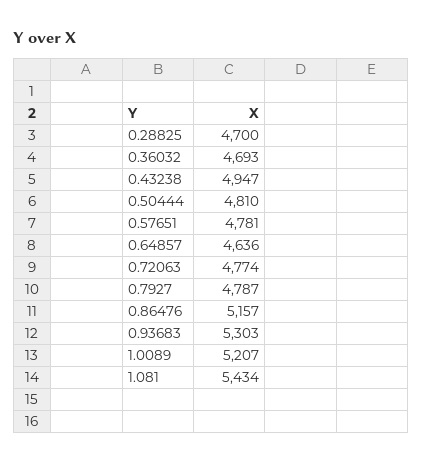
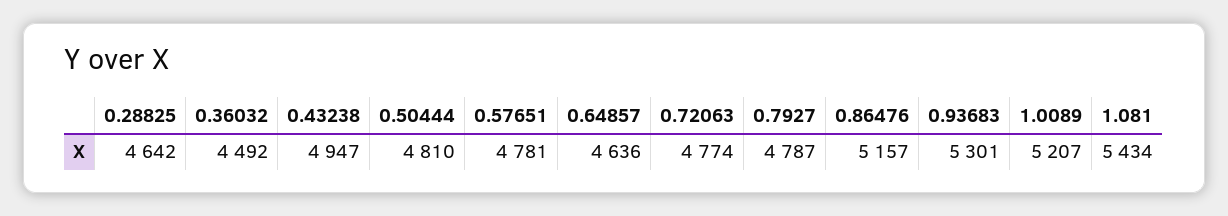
  {
-   "0.28825": 4700,
+   "0.28825": 4642,
-   "0.36032": 4693,
+   "0.36032": 4492,
    "0.43238": 4947,
    "0.50444": 4810,
    "0.57651": 4781,
    "0.64857": 4636,
    "0.72063": 4774,
    "0.7927": 4787,
    "0.86476": 5157,
-   "0.93683": 5303,
+   "0.93683": 5301,
    "1.0089": 5207,
    "1.081": 5434
  }

